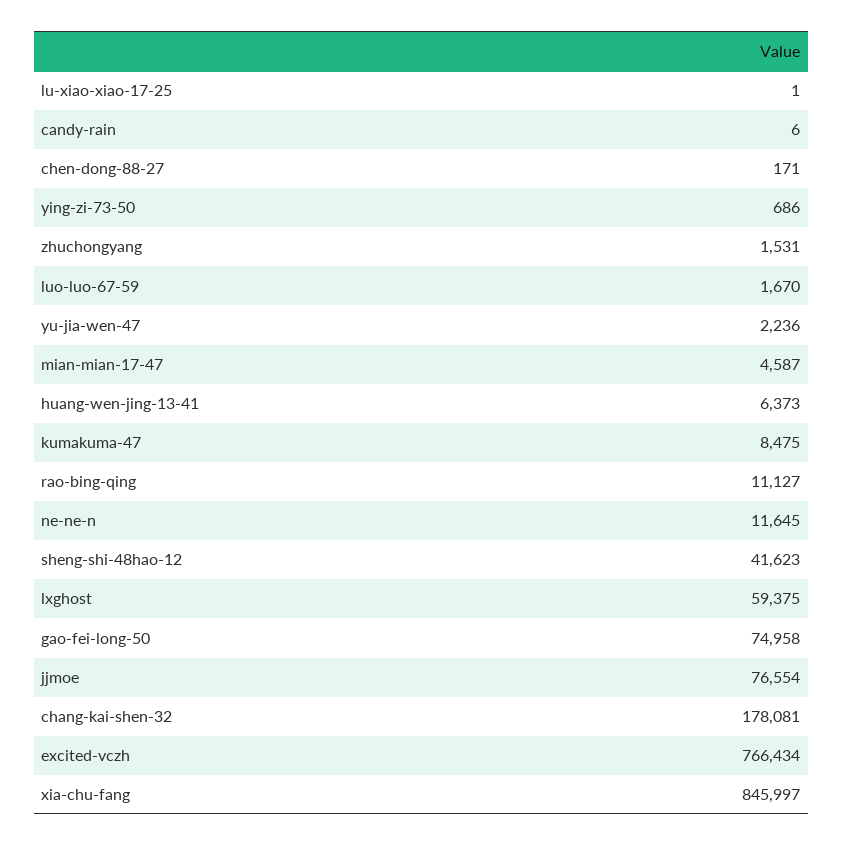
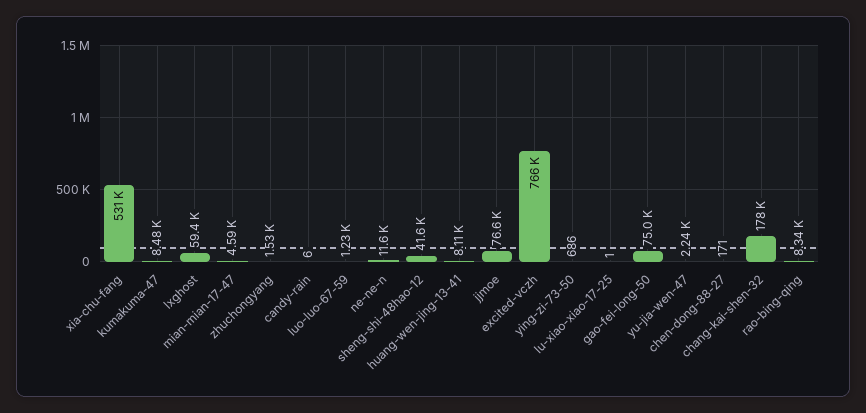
  {
    "lu-xiao-xiao-17-25": 1,
    "candy-rain": 6,
    "chen-dong-88-27": 171,
    "ying-zi-73-50": 686,
    "zhuchongyang": 1531,
-   "luo-luo-67-59": 1670,
+   "luo-luo-67-59": 1230,
    "yu-jia-wen-47": 2236,
    "mian-mian-17-47": 4587,
-   "huang-wen-jing-13-41": 6373,
+   "huang-wen-jing-13-41": 8110,
    "kumakuma-47": 8475,
-   "rao-bing-qing": 11127,
+   "rao-bing-qing": 8340,
    "ne-ne-n": 11645,
    "sheng-shi-48hao-12": 41623,
    "lxghost": 59375,
    "gao-fei-long-50": 74958,
    "jjmoe": 76554,
    "chang-kai-shen-32": 178081,
    "excited-vczh": 766434,
-   "xia-chu-fang": 845997
+   "xia-chu-fang": 531000
  }

